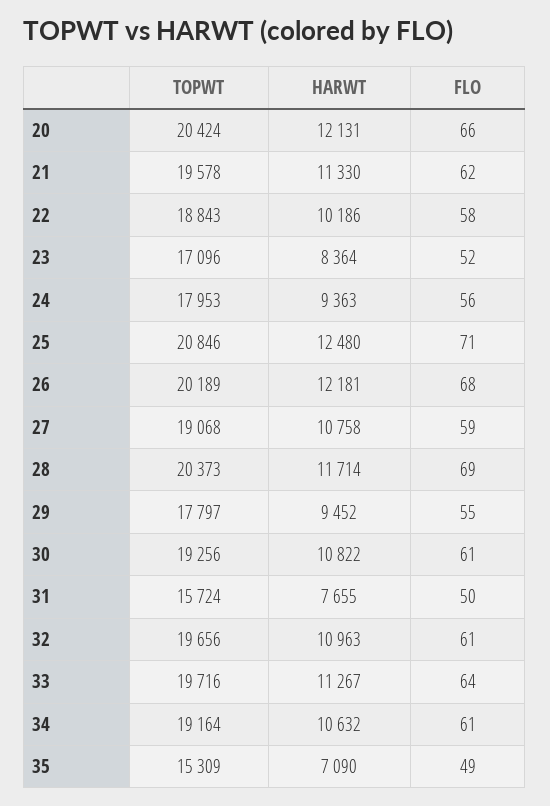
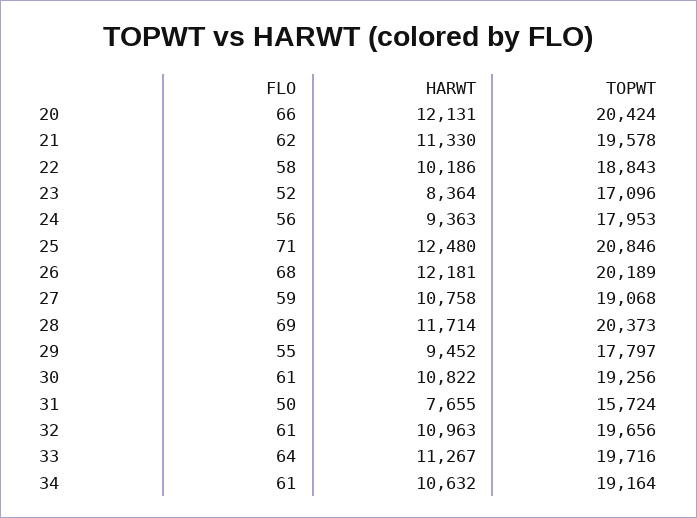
  {
    "TOPWT": {
      "20": 20424,
      "21": 19578,
      "22": 18843,
      "23": 17096,
      "24": 17953,
      "25": 20846,
      "26": 20189,
      "27": 19068,
      "28": 20373,
      "29": 17797,
      "30": 19256,
      "31": 15724,
      "32": 19656,
      "33": 19716,
-     "34": 19164,
+     "34": 19164
-     "35": 15309
    },
    "HARWT": {
      "20": 12131,
      "21": 11330,
      "22": 10186,
      "23": 8364,
      "24": 9363,
      "25": 12480,
      "26": 12181,
      "27": 10758,
      "28": 11714,
      "29": 9452,
      "30": 10822,
      "31": 7655,
      "32": 10963,
      "33": 11267,
-     "34": 10632,
+     "34": 10632
-     "35": 7090
    },
    "FLO": {
      "20": 66,
      "21": 62,
      "22": 58,
      "23": 52,
      "24": 56,
      "25": 71,
      "26": 68,
      "27": 59,
      "28": 69,
      "29": 55,
      "30": 61,
      "31": 50,
      "32": 61,
      "33": 64,
-     "34": 61,
+     "34": 61
-     "35": 49
    }
  }

